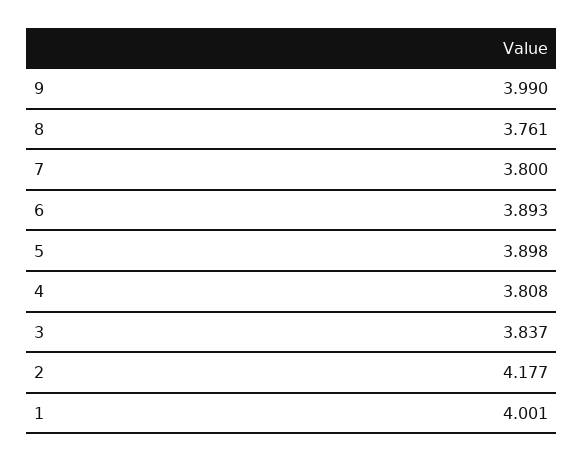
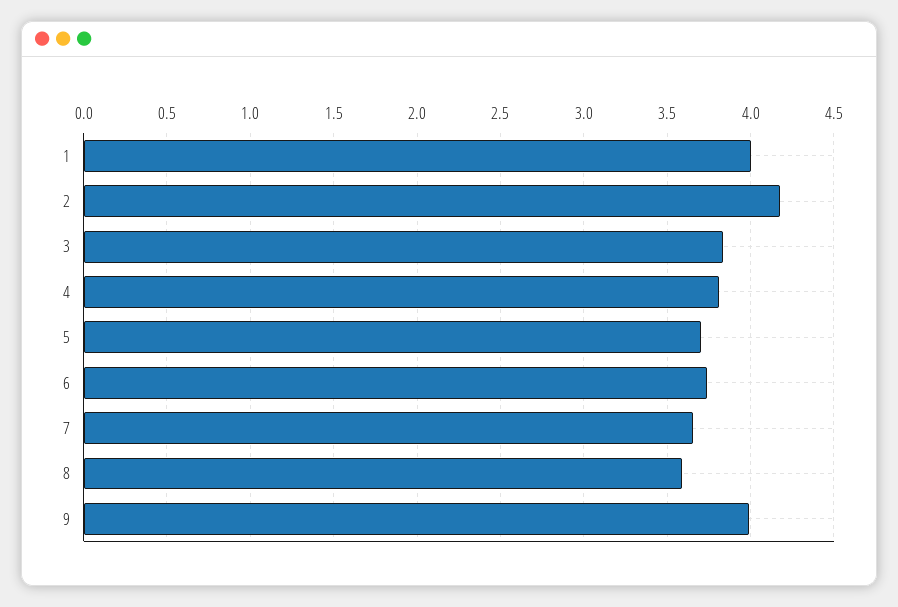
  {
    "9": 3.99,
-   "8": 3.761,
+   "8": 3.6,
-   "7": 3.8,
+   "7": 3.65,
-   "6": 3.893,
+   "6": 3.75,
-   "5": 3.898,
+   "5": 3.7,
    "4": 3.808,
    "3": 3.837,
    "2": 4.177,
    "1": 4.001
  }

